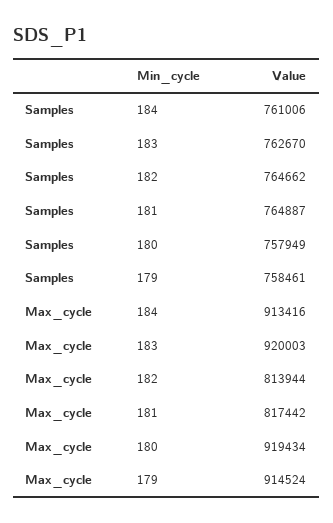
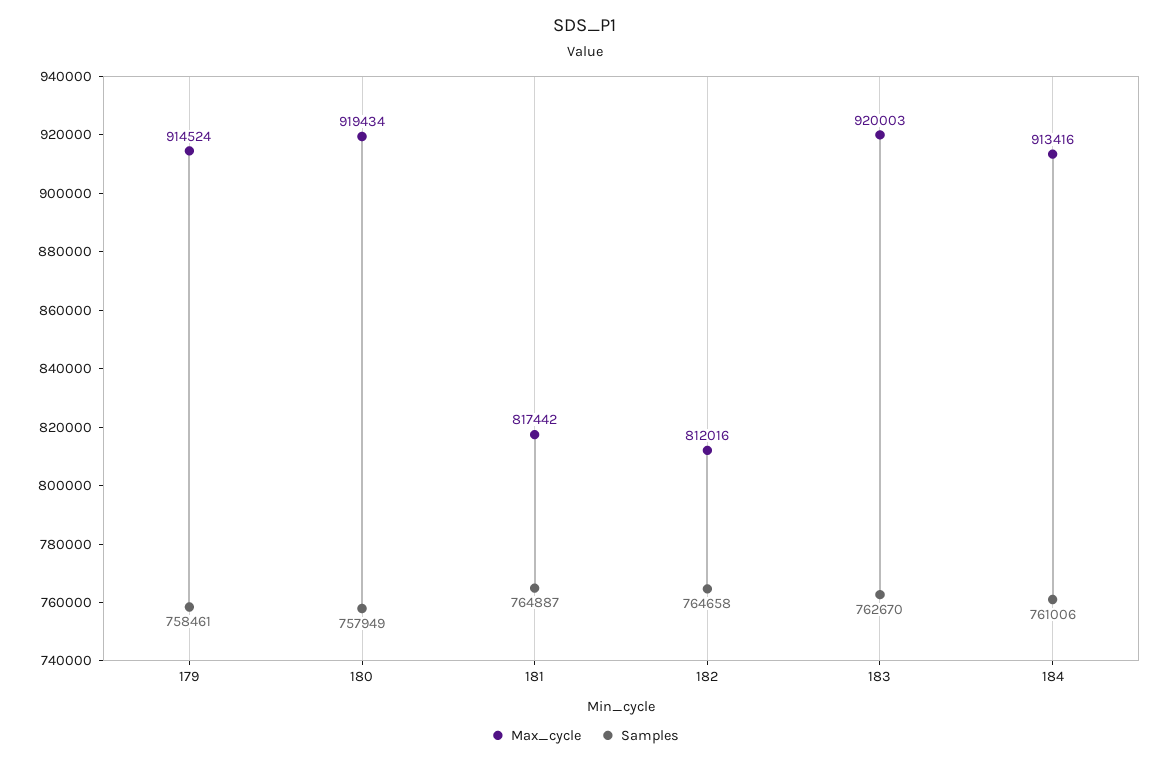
  {
    "Samples": {
      "184": 761006,
      "183": 762670,
-     "182": 764662,
+     "182": 764658,
      "181": 764887,
      "180": 757949,
      "179": 758461
    },
    "Max_cycle": {
      "184": 913416,
      "183": 920003,
-     "182": 813944,
+     "182": 812016,
      "181": 817442,
      "180": 919434,
      "179": 914524
    }
  }

